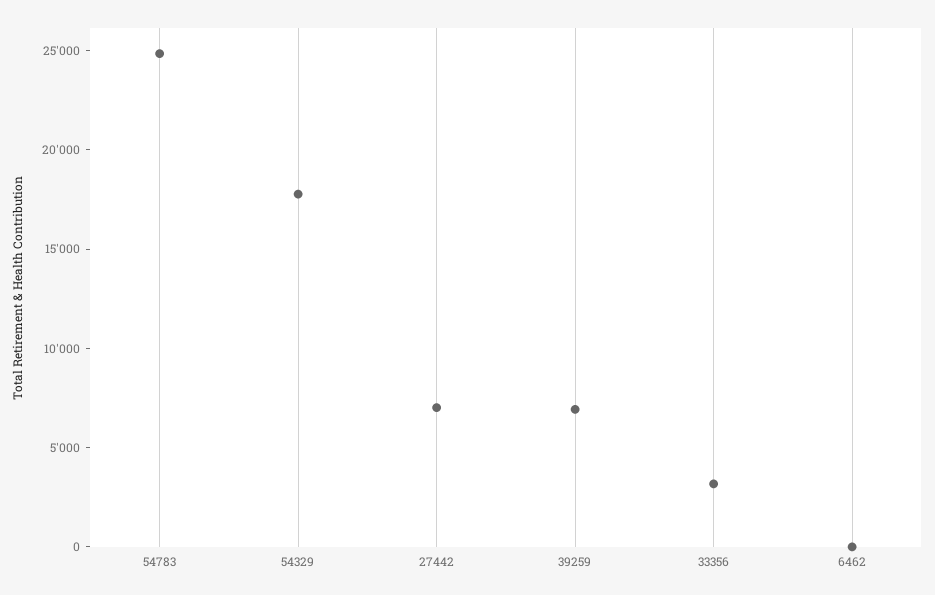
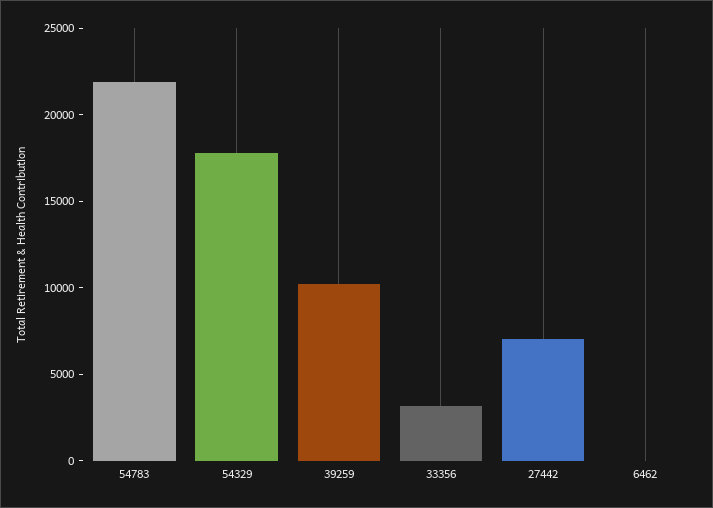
  {
-   "54783": 25000,
+   "54783": 22000,
    "54329": 18000,
    "27442": 7000,
-   "39259": 7000,
+   "39259": 10000,
    "33356": 3000,
    "6462": 0
  }

